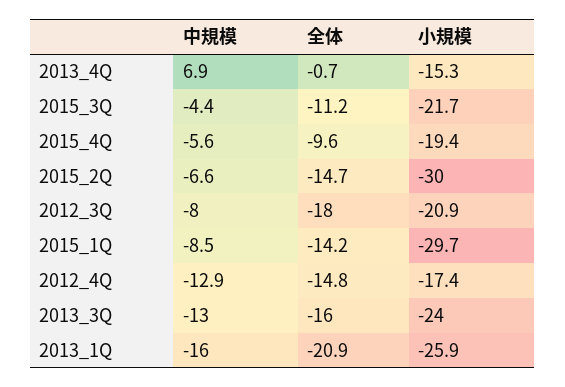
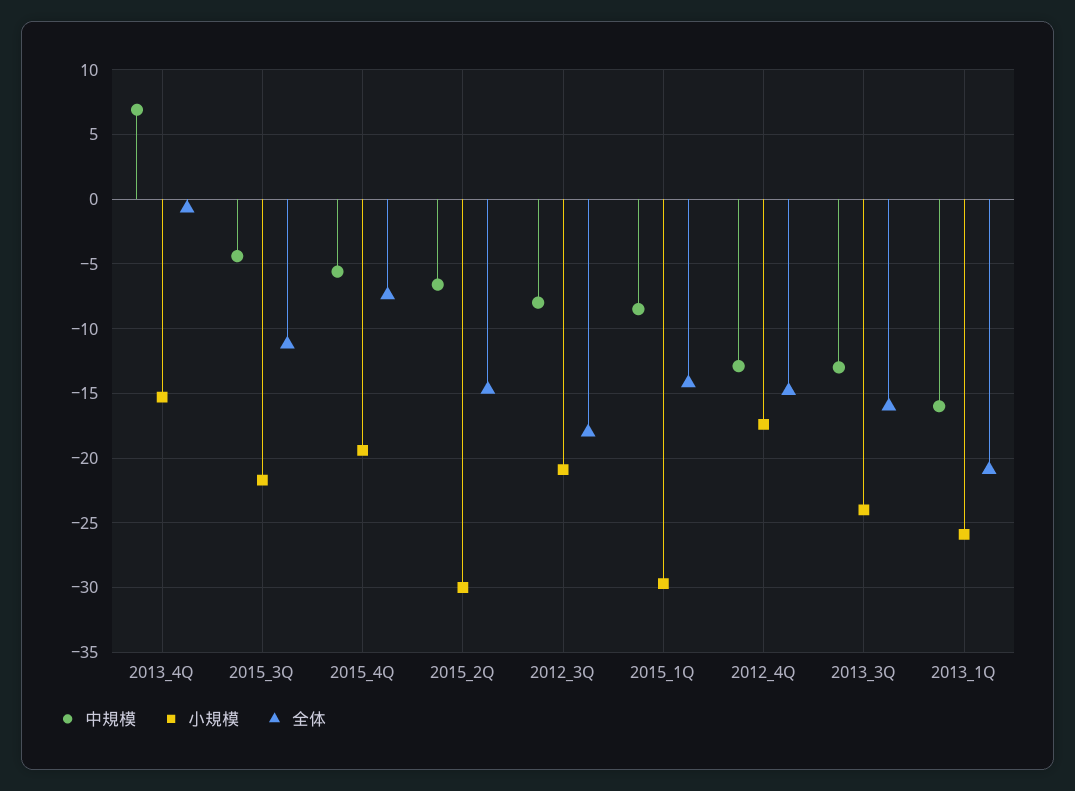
  {
    "中規模": {
      "2013_4Q": 6.9,
      "2015_3Q": -4.4,
      "2015_4Q": -5.6,
      "2015_2Q": -6.6,
      "2012_3Q": -8,
      "2015_1Q": -8.5,
      "2012_4Q": -12.9,
      "2013_3Q": -13,
      "2013_1Q": -16
    },
    "全体": {
      "2013_4Q": -0.7,
      "2015_3Q": -11.2,
-     "2015_4Q": -9.6,
+     "2015_4Q": -7.5,
      "2015_2Q": -14.7,
      "2012_3Q": -18,
      "2015_1Q": -14.2,
      "2012_4Q": -14.8,
      "2013_3Q": -16,
      "2013_1Q": -20.9
    },
    "小規模": {
      "2013_4Q": -15.3,
      "2015_3Q": -21.7,
      "2015_4Q": -19.4,
      "2015_2Q": -30,
      "2012_3Q": -20.9,
      "2015_1Q": -29.7,
      "2012_4Q": -17.4,
      "2013_3Q": -24,
      "2013_1Q": -25.9
    }
  }

